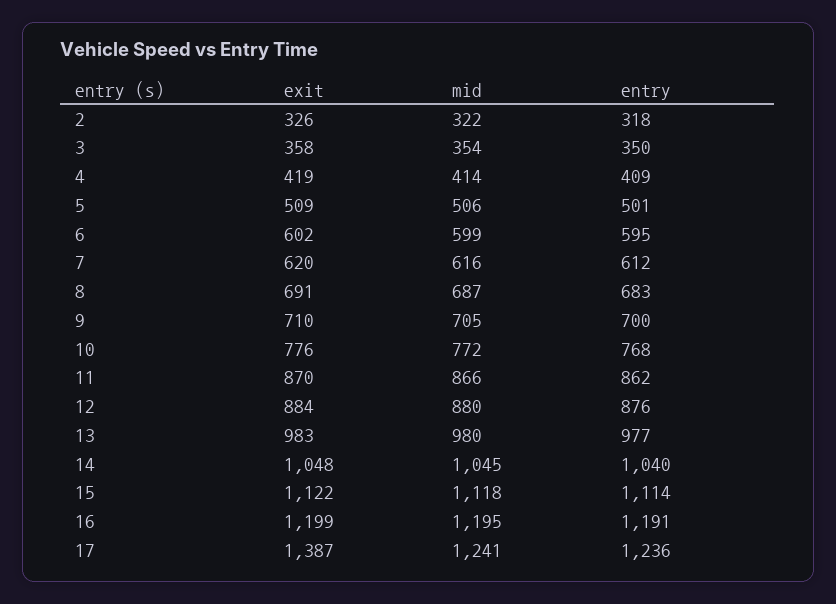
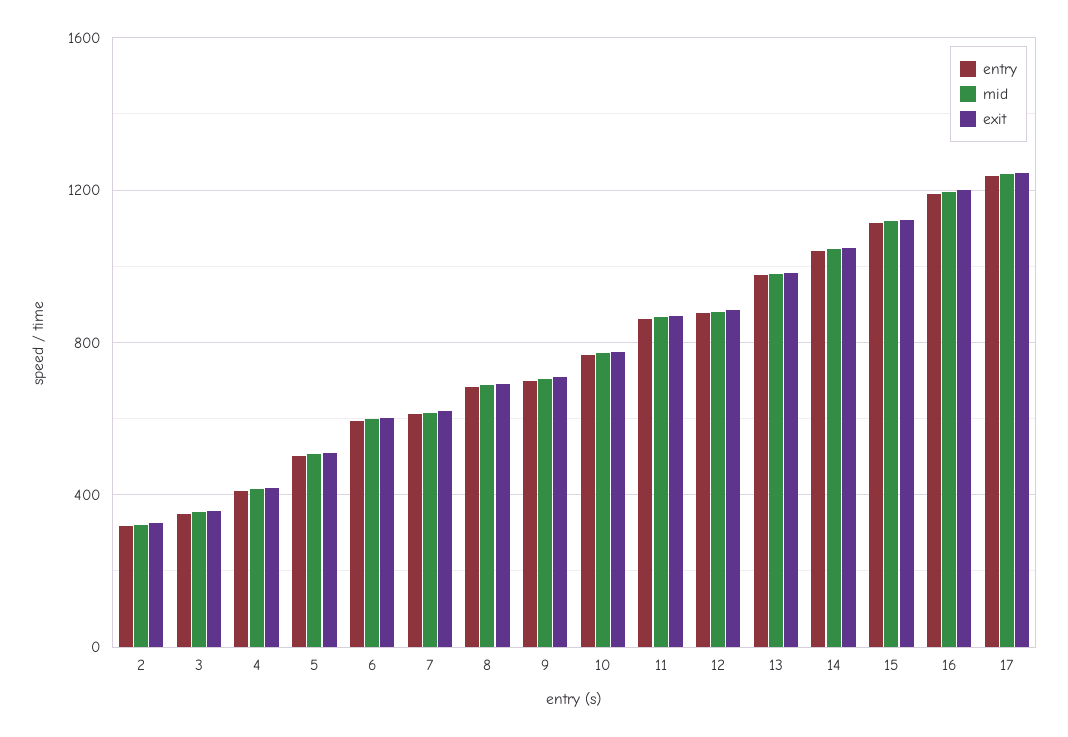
  {
    "exit": {
      "2": 326,
      "3": 358,
      "4": 419,
      "5": 509,
      "6": 602,
      "7": 620,
      "8": 691,
      "9": 710,
      "10": 776,
      "11": 870,
      "12": 884,
      "13": 983,
      "14": 1048,
      "15": 1122,
      "16": 1199,
-     "17": 1387
+     "17": 1250
    },
    "mid": {
      "2": 322,
      "3": 354,
      "4": 414,
      "5": 506,
      "6": 599,
      "7": 616,
      "8": 687,
      "9": 705,
      "10": 772,
      "11": 866,
      "12": 880,
      "13": 980,
      "14": 1045,
      "15": 1118,
      "16": 1195,
      "17": 1241
    },
    "entry": {
      "2": 318,
      "3": 350,
      "4": 409,
      "5": 501,
      "6": 595,
      "7": 612,
      "8": 683,
      "9": 700,
      "10": 768,
      "11": 862,
      "12": 876,
      "13": 977,
      "14": 1040,
      "15": 1114,
      "16": 1191,
      "17": 1236
    }
  }

